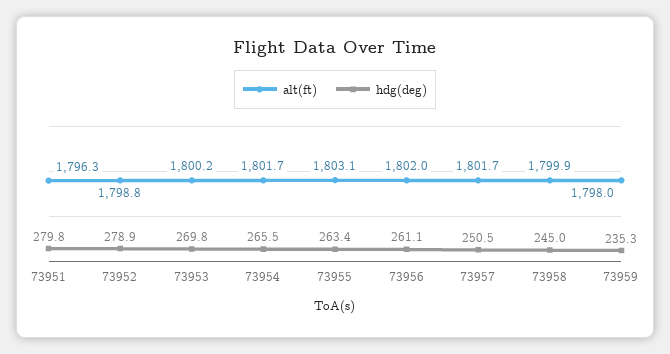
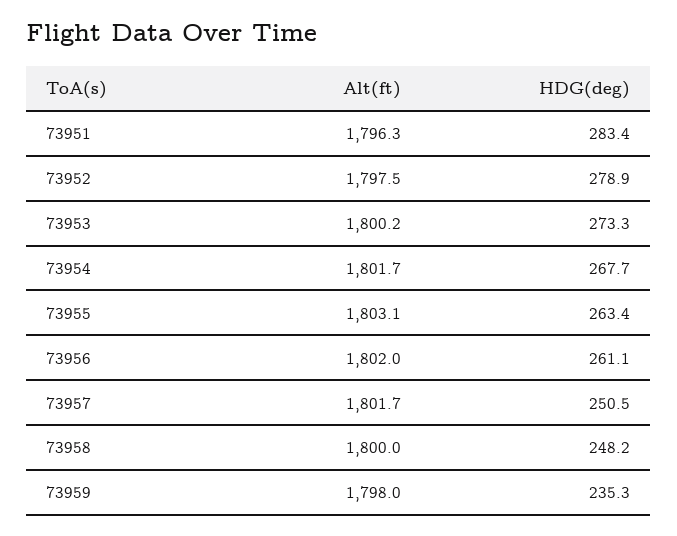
  {
    "alt(ft)": {
      "73951": 1796.3,
-     "73952": 1798.8,
+     "73952": 1797.5,
      "73953": 1800.2,
      "73954": 1801.7,
      "73955": 1803.1,
      "73956": 1802,
      "73957": 1801.7,
-     "73958": 1799.9,
+     "73958": 1800,
      "73959": 1798
    },
    "hdg(deg)": {
-     "73951": 279.8,
+     "73951": 283.4,
      "73952": 278.9,
-     "73953": 269.8,
+     "73953": 273.3,
-     "73954": 265.5,
+     "73954": 267.7,
      "73955": 263.4,
      "73956": 261.1,
      "73957": 250.5,
-     "73958": 245,
+     "73958": 248.2,
      "73959": 235.3
    }
  }

